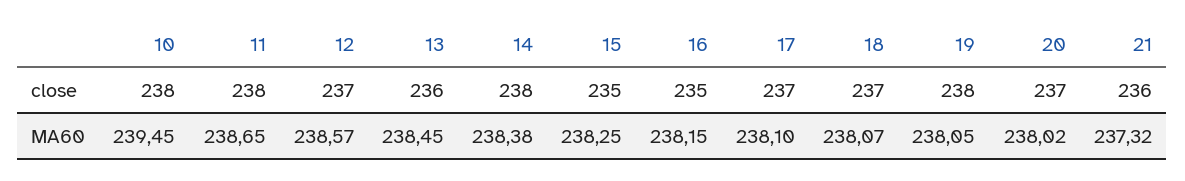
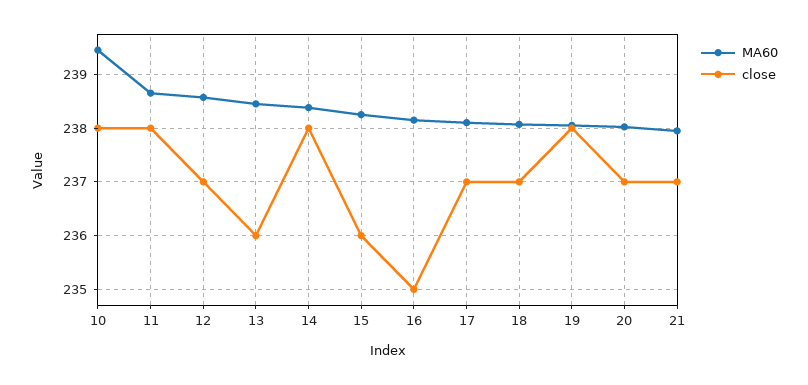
  {
    "close": {
      "10": 238,
      "11": 238,
      "12": 237,
      "13": 236,
      "14": 238,
-     "15": 235,
+     "15": 236,
      "16": 235,
      "17": 237,
      "18": 237,
      "19": 238,
      "20": 237,
-     "21": 236
+     "21": 237
    },
    "MA60": {
      "10": 239.45,
      "11": 238.65,
      "12": 238.57,
      "13": 238.45,
      "14": 238.38,
      "15": 238.25,
      "16": 238.15,
      "17": 238.1,
      "18": 238.07,
      "19": 238.05,
      "20": 238.02,
-     "21": 237.32
+     "21": 238
    }
  }

